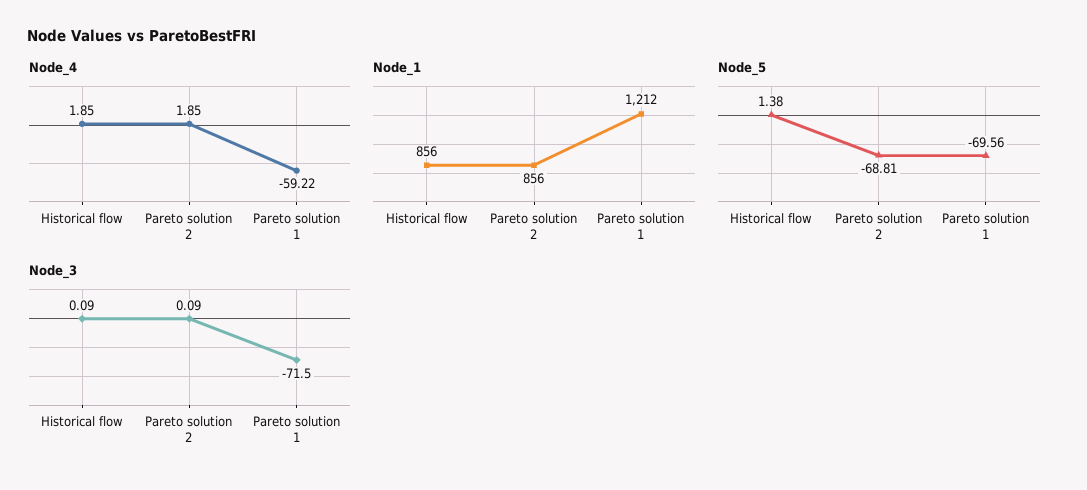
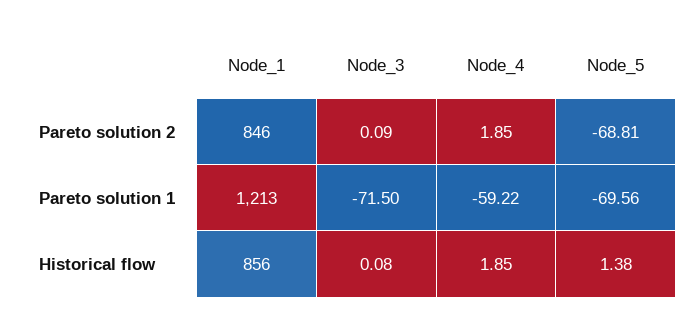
  {
    "Node_4": {
      "Historical flow": 1.85,
      "Pareto solution 2": 1.85,
      "Pareto solution 1": -59.22
    },
    "Node_1": {
      "Historical flow": 856,
-     "Pareto solution 2": 856,
+     "Pareto solution 2": 846,
-     "Pareto solution 1": 1212
+     "Pareto solution 1": 1213
    },
    "Node_5": {
      "Historical flow": 1.38,
      "Pareto solution 2": -68.81,
      "Pareto solution 1": -69.56
    },
    "Node_3": {
-     "Historical flow": 0.09,
+     "Historical flow": 0.08,
      "Pareto solution 2": 0.09,
      "Pareto solution 1": -71.5
    }
  }

